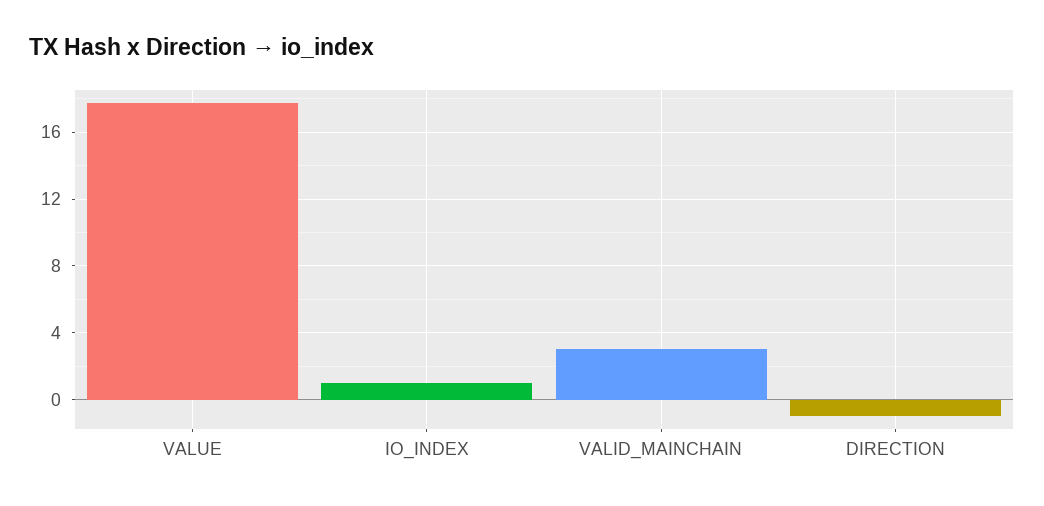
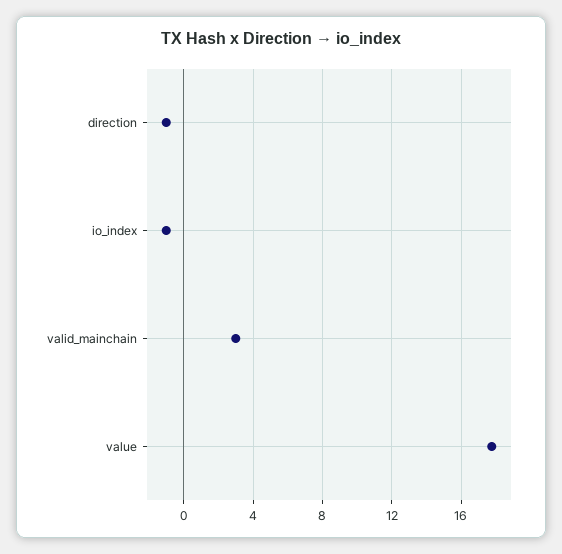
  {
    "VALUE": 18,
-   "IO_INDEX": 1,
+   "IO_INDEX": -1,
    "VALID_MAINCHAIN": 3,
    "DIRECTION": -1
  }

